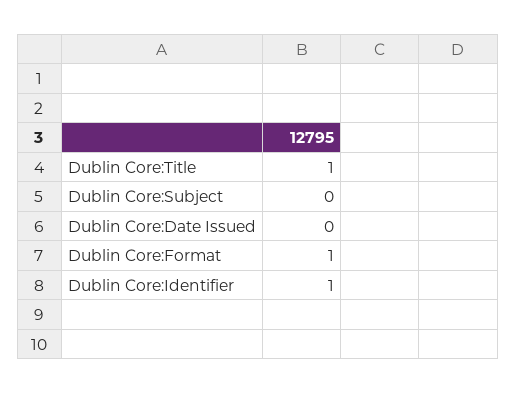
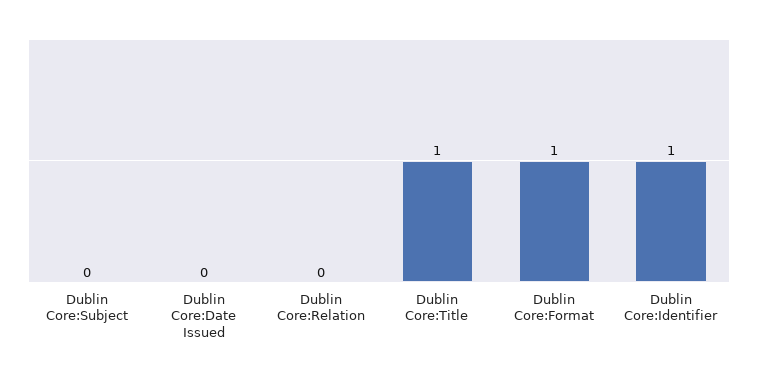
  {
    "Dublin Core:Title": 1,
    "Dublin Core:Subject": 0,
    "Dublin Core:Date Issued": 0,
    "Dublin Core:Format": 1,
-   "Dublin Core:Identifier": 1
+   "Dublin Core:Identifier": 1,
+   "Dublin Core:Relation": 0
  }

